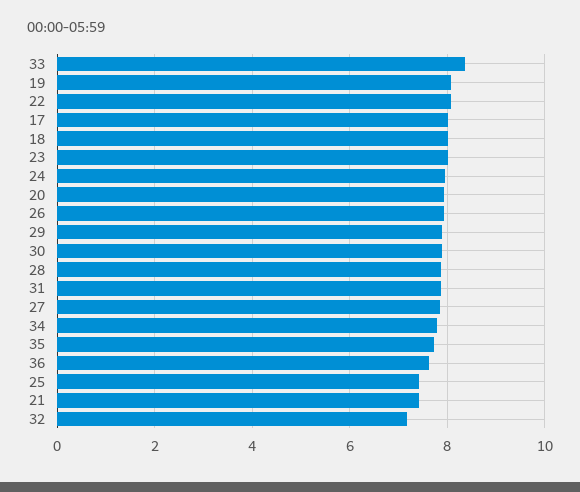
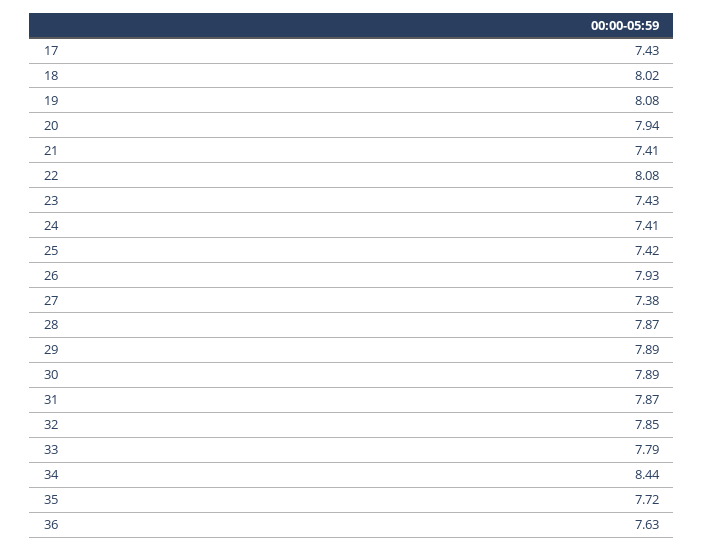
  {
-   "33": 8.4,
+   "33": 7.79,
    "19": 8.08,
    "22": 8.08,
-   "17": 8,
+   "17": 7.43,
    "18": 8.02,
-   "23": 8,
+   "23": 7.43,
-   "24": 8,
+   "24": 7.41,
    "20": 7.94,
    "26": 7.93,
    "29": 7.89,
    "30": 7.89,
    "28": 7.87,
    "31": 7.87,
-   "27": 7.8,
+   "27": 7.38,
-   "34": 7.8,
+   "34": 8.44,
    "35": 7.72,
    "36": 7.63,
    "25": 7.42,
    "21": 7.41,
-   "32": 7.2
+   "32": 7.85
  }

